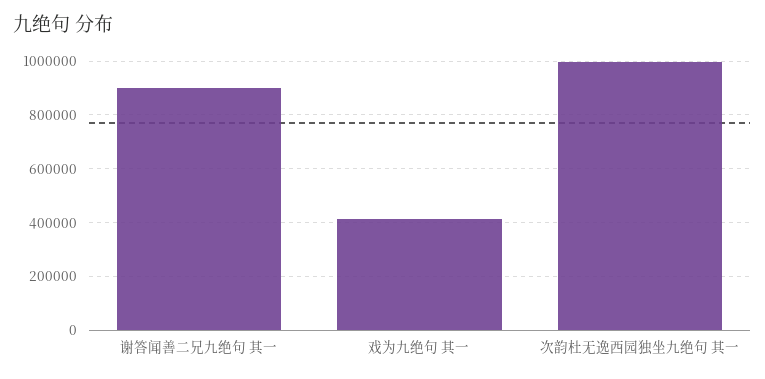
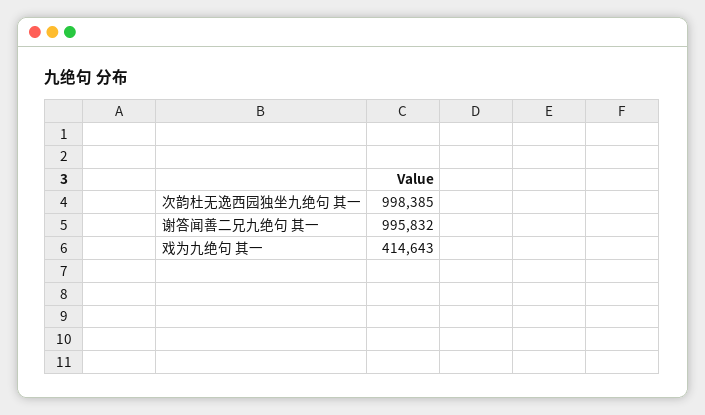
  {
-   "谢答闻善二兄九绝句 其一": 900000,
+   "谢答闻善二兄九绝句 其一": 995832,
    "戏为九绝句 其一": 414643,
    "次韵杜无逸西园独坐九绝句 其一": 998385
  }

